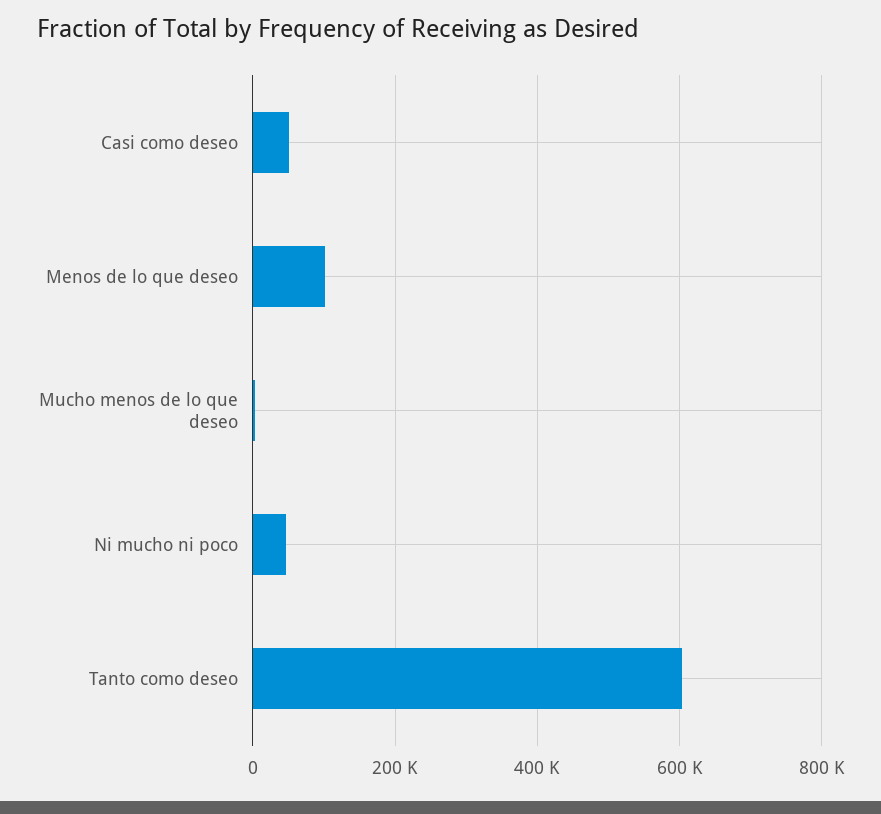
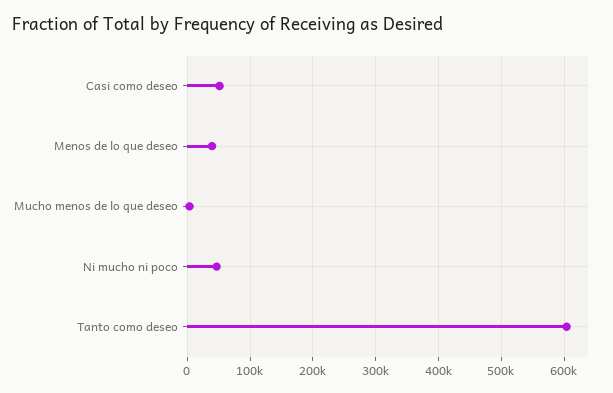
  {
    "Casi como deseo": 50000,
-   "Menos de lo que deseo": 100000,
+   "Menos de lo que deseo": 40000,
    "Mucho menos de lo que deseo": 0,
    "Ni mucho ni poco": 50000,
    "Tanto como deseo": 600000
  }

